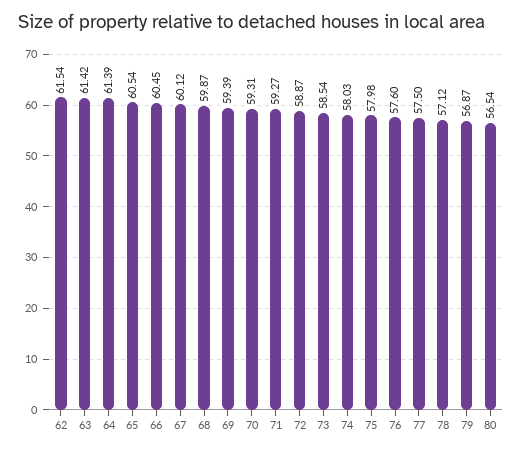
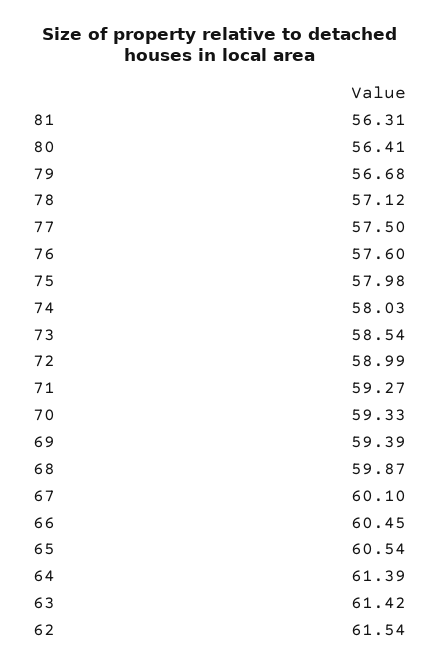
  {
    "62": 61.54,
    "63": 61.42,
    "64": 61.39,
    "65": 60.54,
    "66": 60.45,
-   "67": 60.12,
+   "67": 60.1,
    "68": 59.87,
    "69": 59.39,
-   "70": 59.31,
+   "70": 59.33,
    "71": 59.27,
-   "72": 58.87,
+   "72": 58.99,
    "73": 58.54,
    "74": 58.03,
    "75": 57.98,
    "76": 57.6,
    "77": 57.5,
    "78": 57.12,
-   "79": 56.87,
+   "79": 56.68,
-   "80": 56.54
+   "80": 56.41,
+   "81": 56.31
  }

